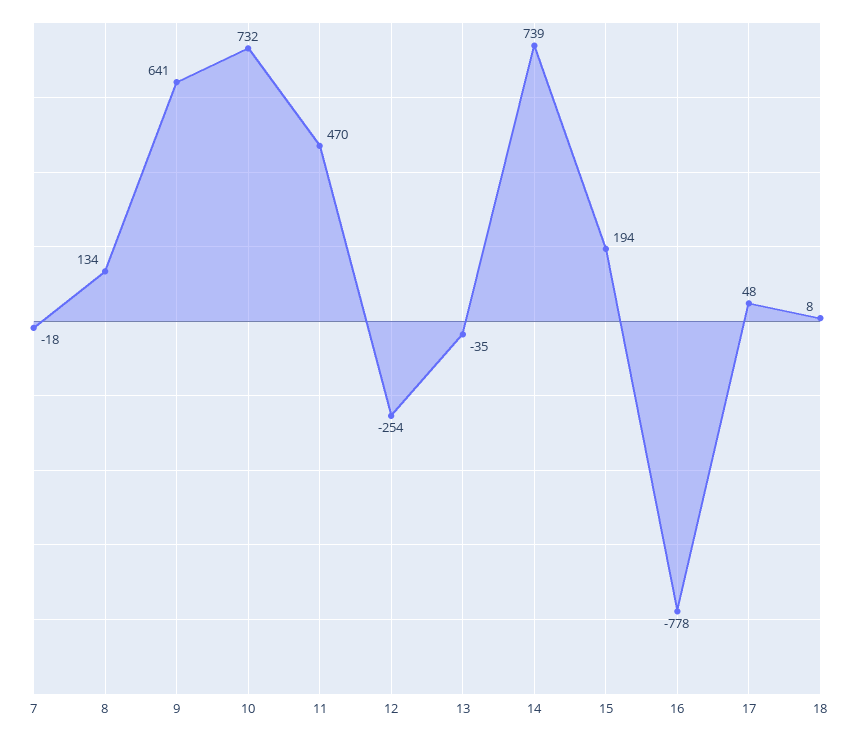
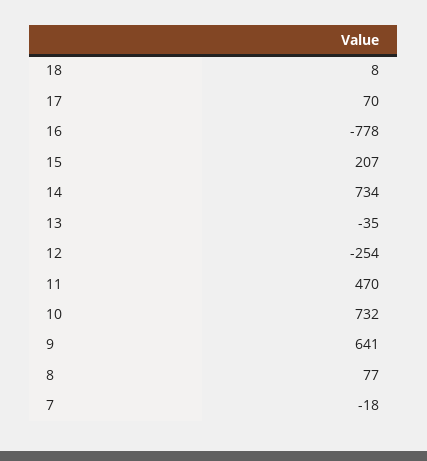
  {
    "7": -18,
-   "8": 134,
+   "8": 77,
    "9": 641,
    "10": 732,
    "11": 470,
    "12": -254,
    "13": -35,
-   "14": 739,
+   "14": 734,
-   "15": 194,
+   "15": 207,
    "16": -778,
-   "17": 48,
+   "17": 70,
    "18": 8
  }

